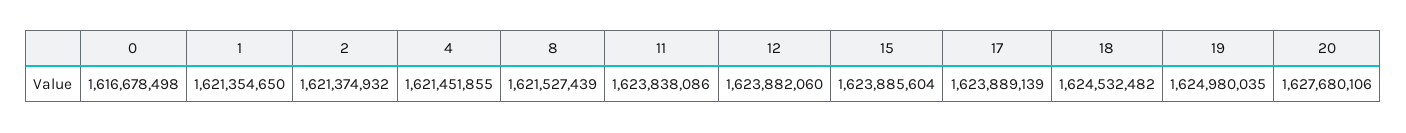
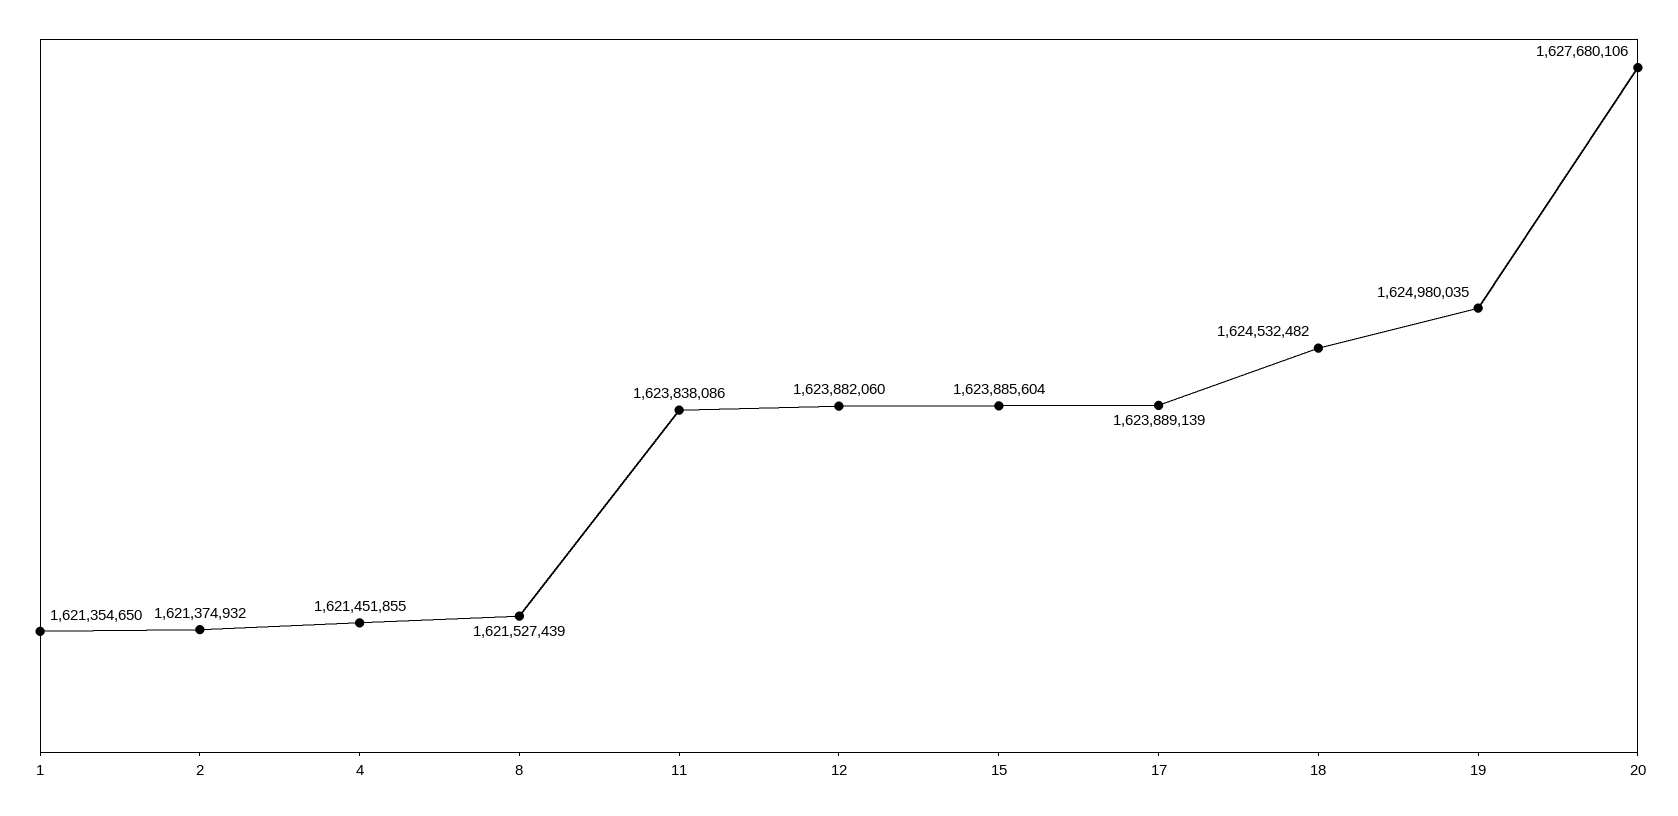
  {
-   "0": 1616678498,
    "1": 1621354650,
    "2": 1621374932,
    "4": 1621451855,
    "8": 1621527439,
    "11": 1623838086,
    "12": 1623882060,
    "15": 1623885604,
    "17": 1623889139,
    "18": 1624532482,
    "19": 1624980035,
    "20": 1627680106
  }

